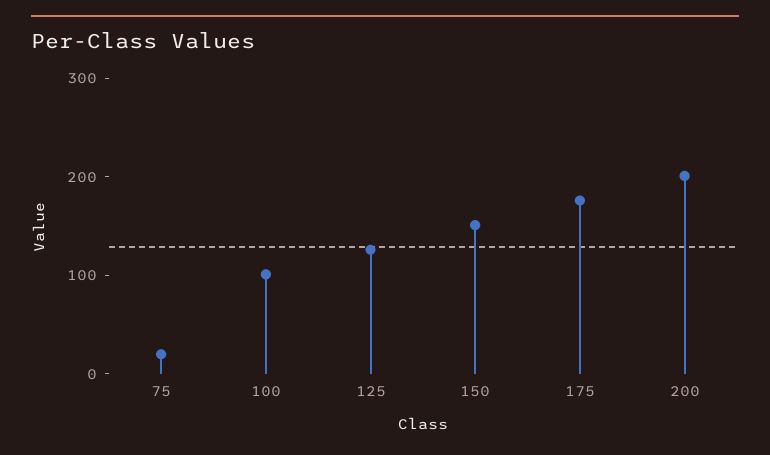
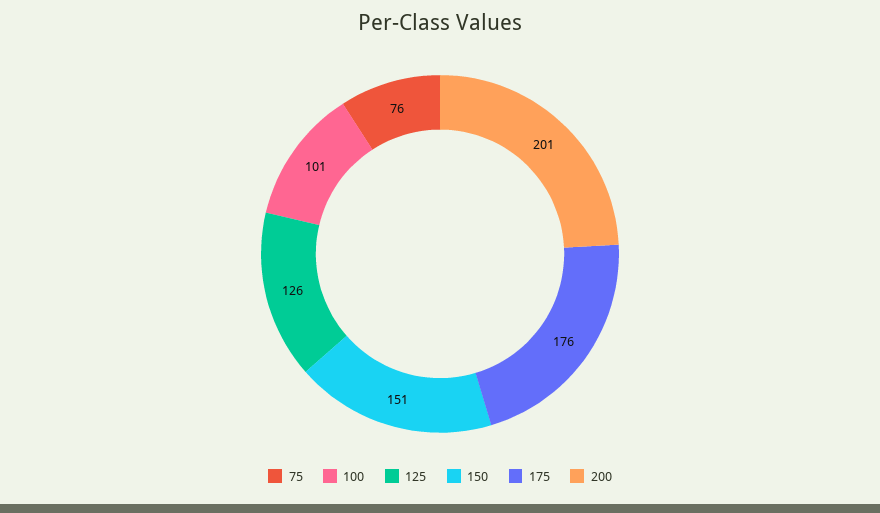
  {
-   "75": 20,
+   "75": 76,
    "100": 101,
    "125": 126,
    "150": 151,
    "175": 176,
    "200": 201
  }

